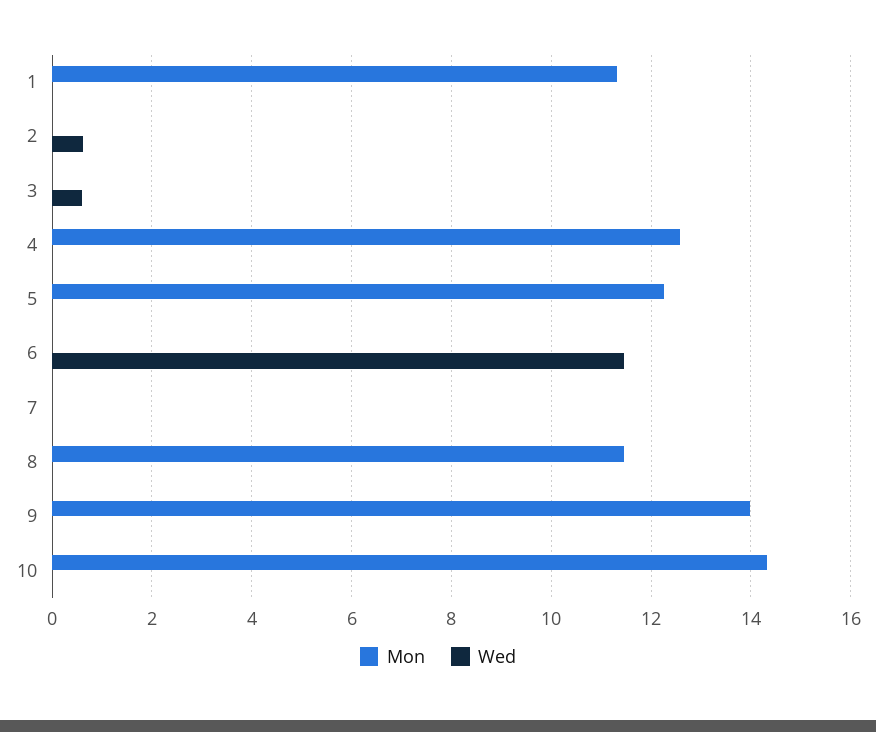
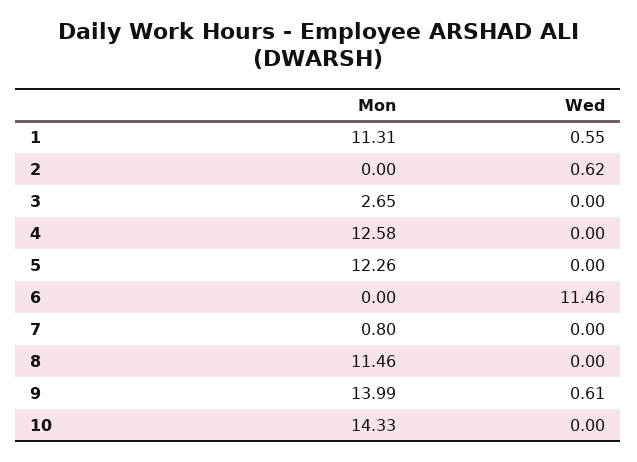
  {
    "Mon": {
      "1": 11.31,
      "2": 0,
-     "3": 0,
+     "3": 2.65,
      "4": 12.58,
      "5": 12.26,
      "6": 0,
-     "7": 0,
+     "7": 0.8,
      "8": 11.46,
      "9": 13.99,
      "10": 14.33
    },
    "Wed": {
-     "1": 0,
+     "1": 0.55,
      "2": 0.62,
-     "3": 0.6,
+     "3": 0,
      "4": 0,
      "5": 0,
      "6": 11.46,
      "7": 0,
      "8": 0,
-     "9": 0,
+     "9": 0.61,
      "10": 0
    }
  }

